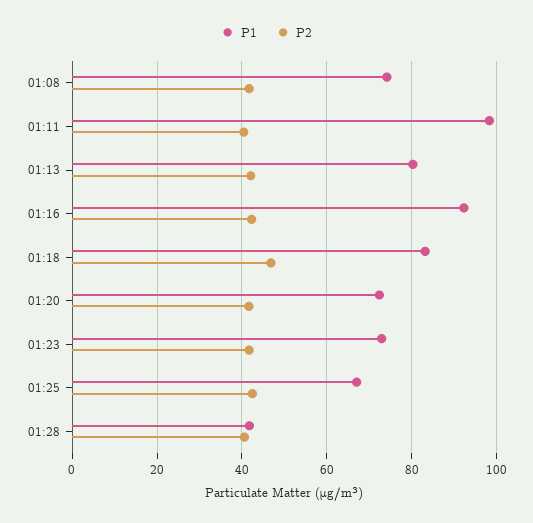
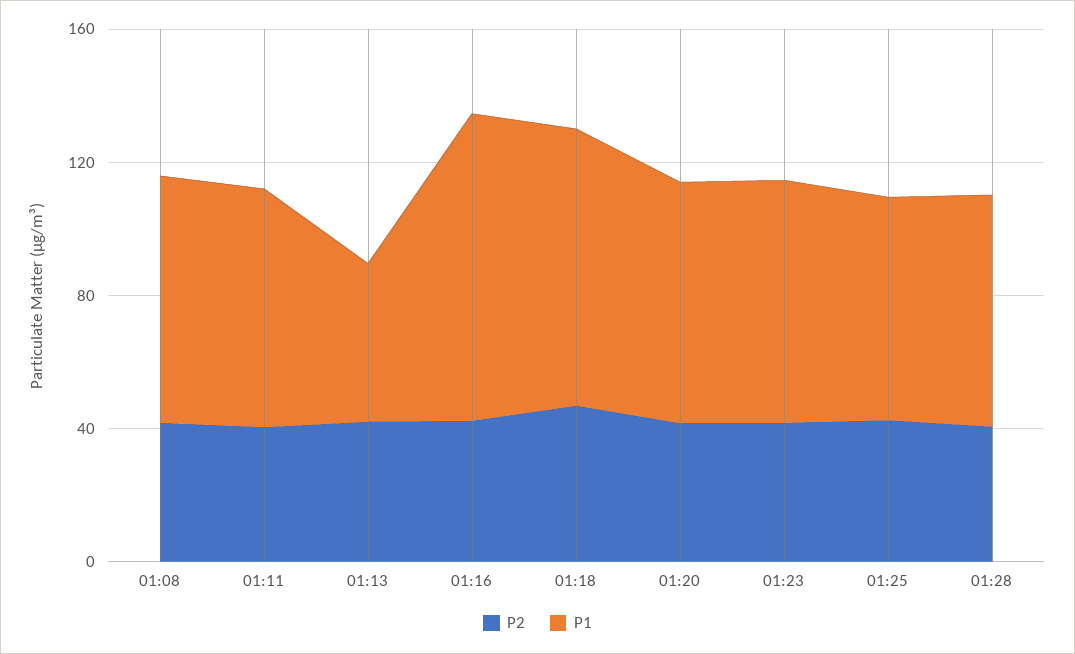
  {
    "P1": {
      "01:08": 74,
-     "01:11": 98,
+     "01:11": 70,
-     "01:13": 80,
+     "01:13": 50,
      "01:16": 92,
      "01:18": 84,
      "01:20": 72,
      "01:23": 72,
      "01:25": 68,
-     "01:28": 42
+     "01:28": 70
    },
    "P2": {
      "01:08": 42,
      "01:11": 40,
      "01:13": 42,
      "01:16": 42,
      "01:18": 46,
      "01:20": 42,
      "01:23": 42,
      "01:25": 42,
      "01:28": 40
    }
  }

